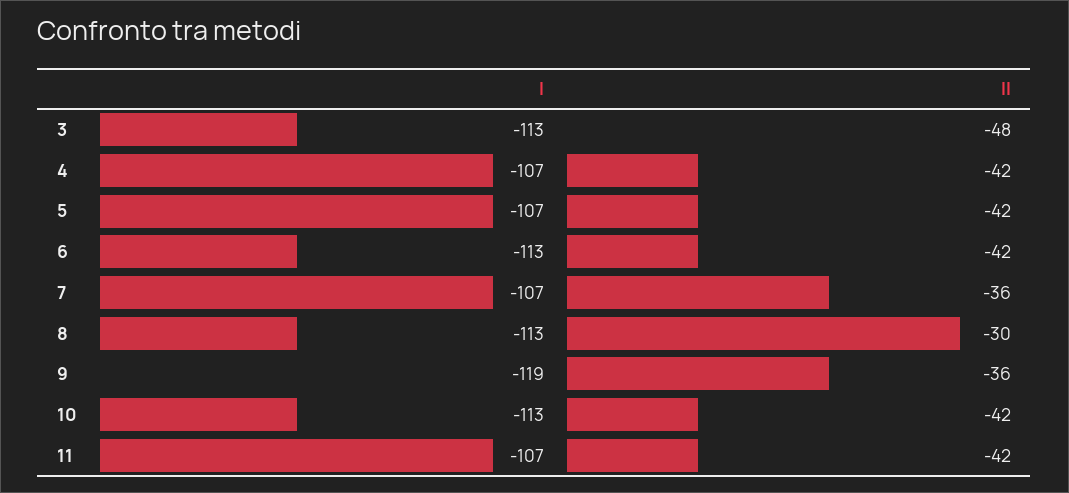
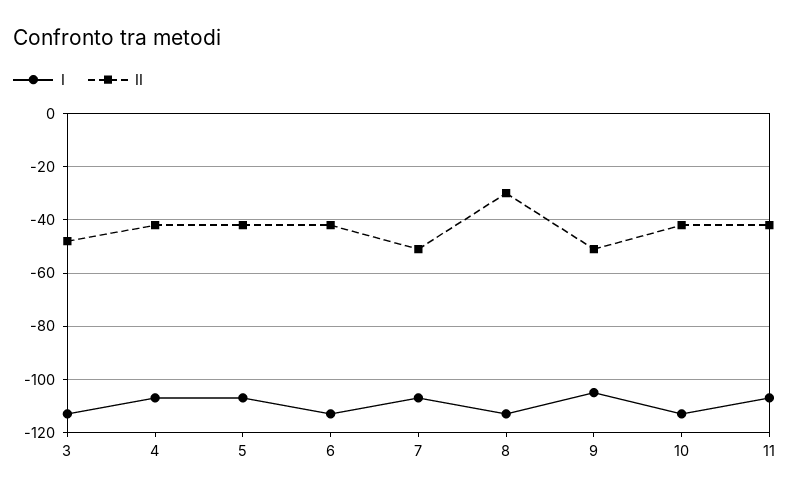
  {
    "I": {
      "3": -113,
      "4": -107,
      "5": -107,
      "6": -113,
      "7": -107,
      "8": -113,
-     "9": -119,
+     "9": -105,
      "10": -113,
      "11": -107
    },
    "II": {
      "3": -48,
      "4": -42,
      "5": -42,
      "6": -42,
-     "7": -36,
+     "7": -50,
      "8": -30,
-     "9": -36,
+     "9": -50,
      "10": -42,
      "11": -42
    }
  }

